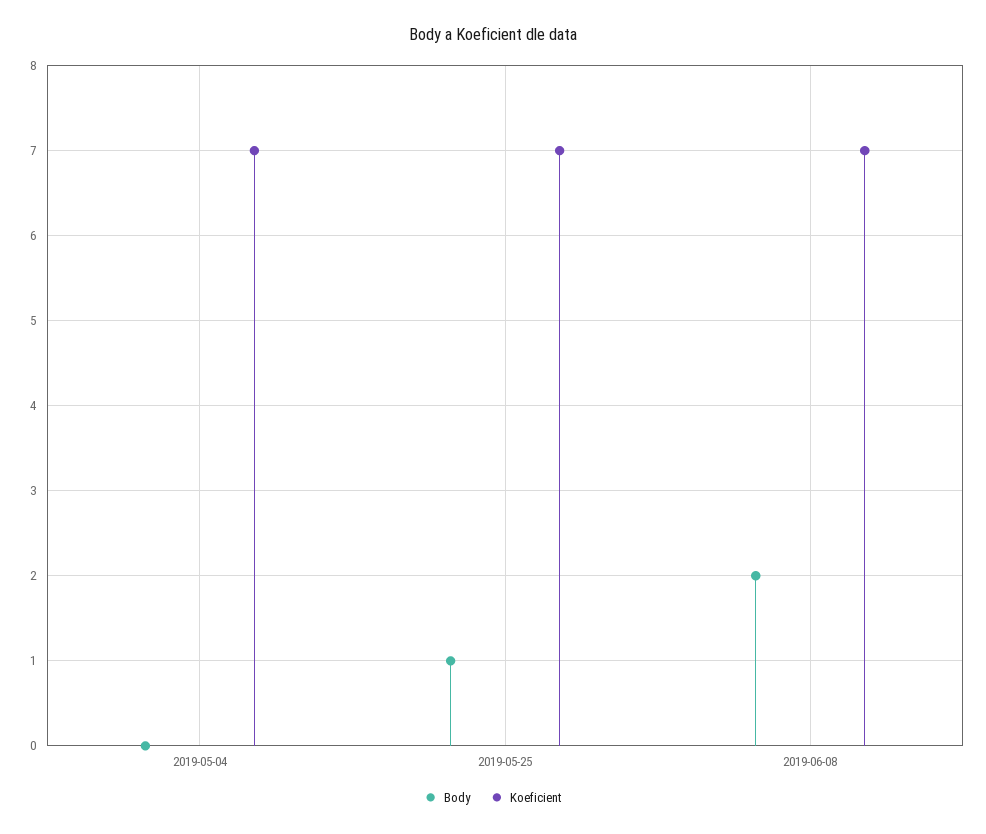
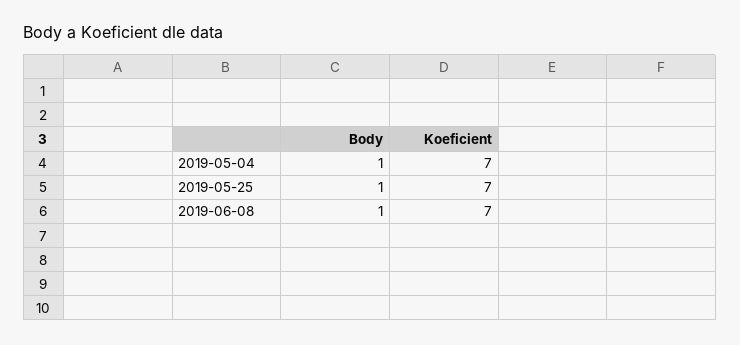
  {
    "Body": {
-     "2019-05-04": 0,
+     "2019-05-04": 1,
      "2019-05-25": 1,
-     "2019-06-08": 2
+     "2019-06-08": 1
    },
    "Koeficient": {
      "2019-05-04": 7,
      "2019-05-25": 7,
      "2019-06-08": 7
    }
  }

